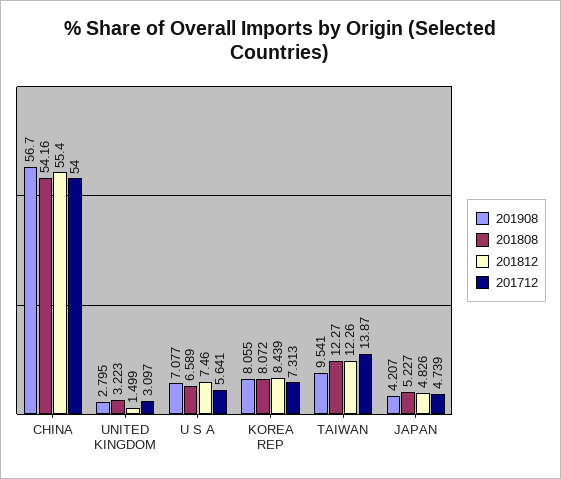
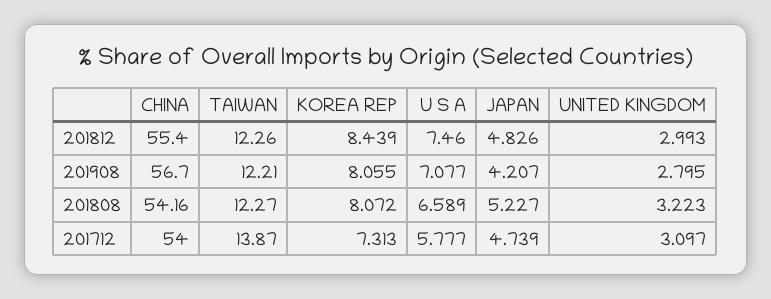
  {
    "201908": {
      "CHINA": 56.7,
      "UNITED KINGDOM": 2.795,
      "U S A": 7.077,
      "KOREA REP": 8.055,
-     "TAIWAN": 9.541,
+     "TAIWAN": 12.21,
      "JAPAN": 4.207
    },
    "201808": {
      "CHINA": 54.16,
      "UNITED KINGDOM": 3.223,
      "U S A": 6.589,
      "KOREA REP": 8.072,
      "TAIWAN": 12.27,
      "JAPAN": 5.227
    },
    "201812": {
      "CHINA": 55.4,
-     "UNITED KINGDOM": 1.499,
+     "UNITED KINGDOM": 2.993,
      "U S A": 7.46,
      "KOREA REP": 8.439,
      "TAIWAN": 12.26,
      "JAPAN": 4.826
    },
    "201712": {
      "CHINA": 54,
      "UNITED KINGDOM": 3.097,
-     "U S A": 5.641,
+     "U S A": 5.777,
      "KOREA REP": 7.313,
      "TAIWAN": 13.87,
      "JAPAN": 4.739
    }
  }

